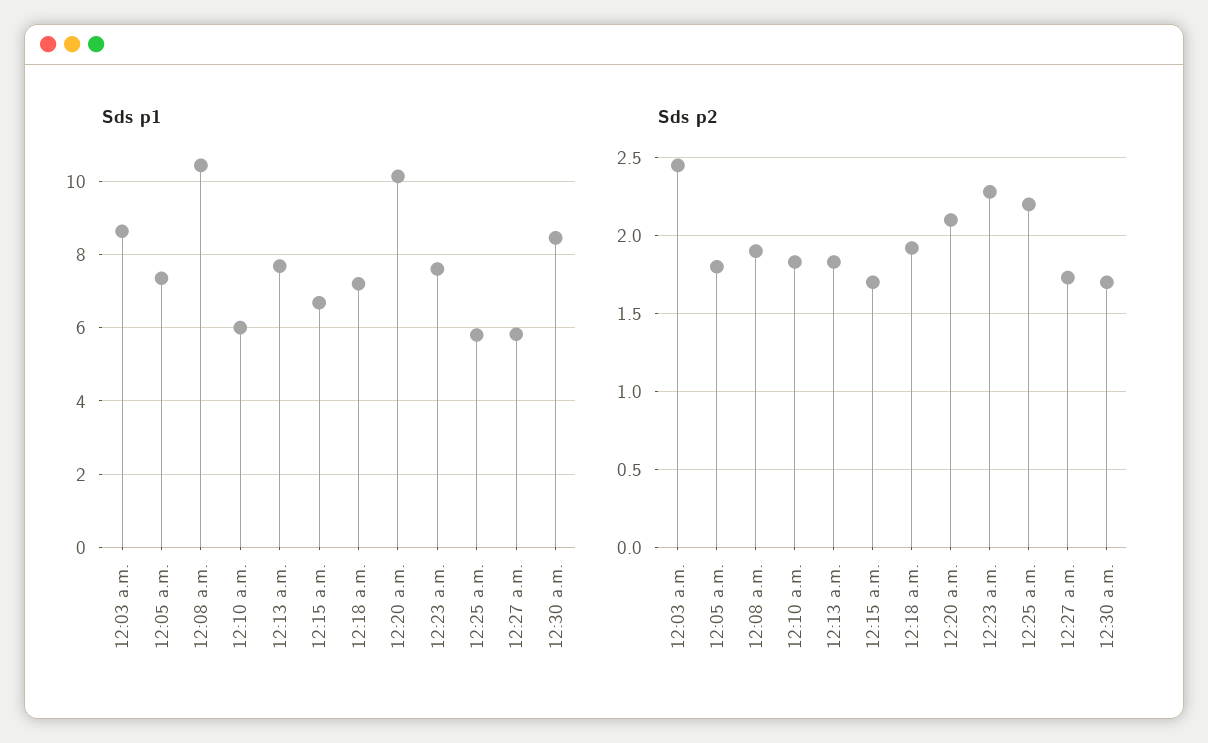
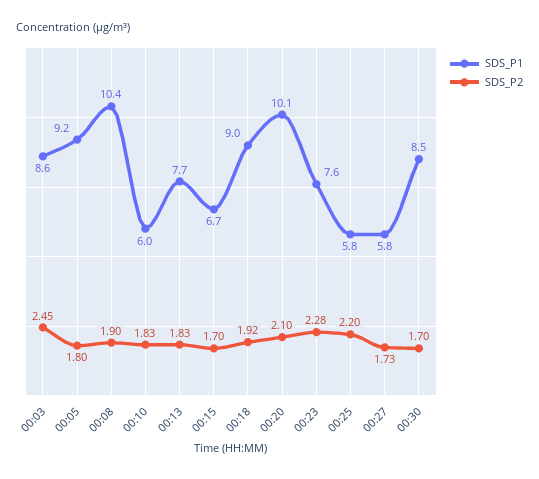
  {
    "Sds p1": {
      "12:03 a.m.": 8.6,
-     "12:05 a.m.": 7.4,
+     "12:05 a.m.": 9.2,
      "12:08 a.m.": 10.4,
      "12:10 a.m.": 6,
      "12:13 a.m.": 7.7,
      "12:15 a.m.": 6.7,
-     "12:18 a.m.": 7.2,
+     "12:18 a.m.": 9,
      "12:20 a.m.": 10.1,
      "12:23 a.m.": 7.6,
      "12:25 a.m.": 5.8,
      "12:27 a.m.": 5.8,
      "12:30 a.m.": 8.5
    },
    "Sds p2": {
      "12:03 a.m.": 2.45,
      "12:05 a.m.": 1.8,
      "12:08 a.m.": 1.9,
      "12:10 a.m.": 1.83,
      "12:13 a.m.": 1.83,
      "12:15 a.m.": 1.7,
      "12:18 a.m.": 1.92,
      "12:20 a.m.": 2.1,
      "12:23 a.m.": 2.28,
      "12:25 a.m.": 2.2,
      "12:27 a.m.": 1.73,
      "12:30 a.m.": 1.7
    }
  }

